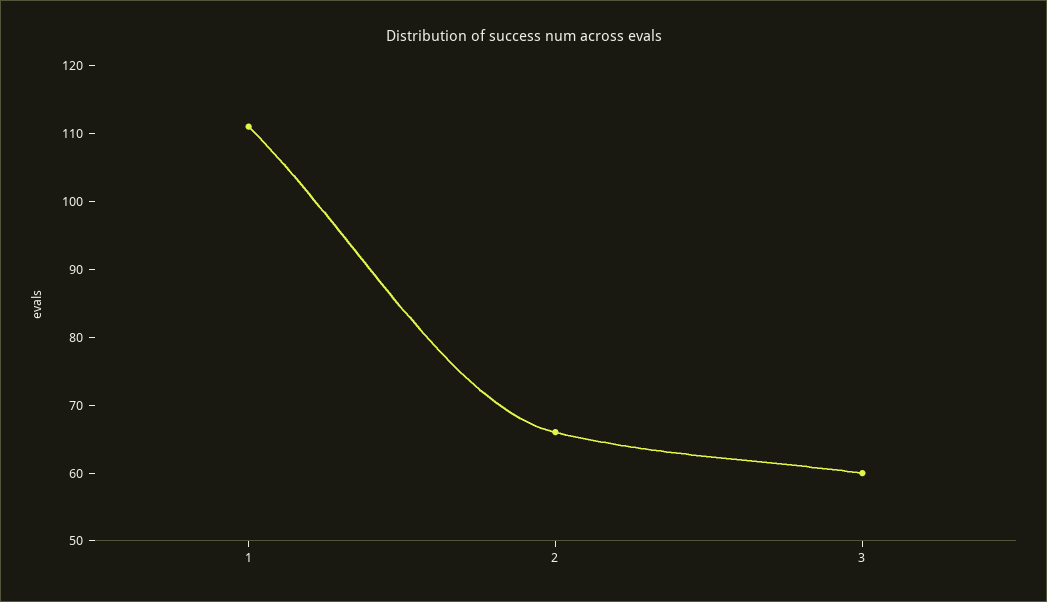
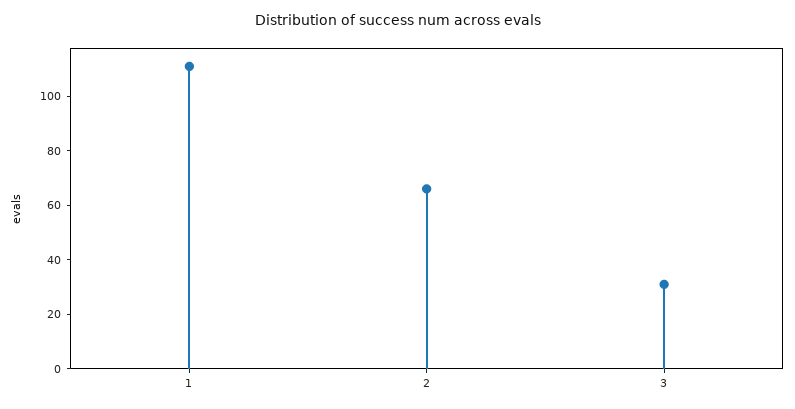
  {
    "1": 110,
    "2": 65,
-   "3": 60
+   "3": 30
  }

